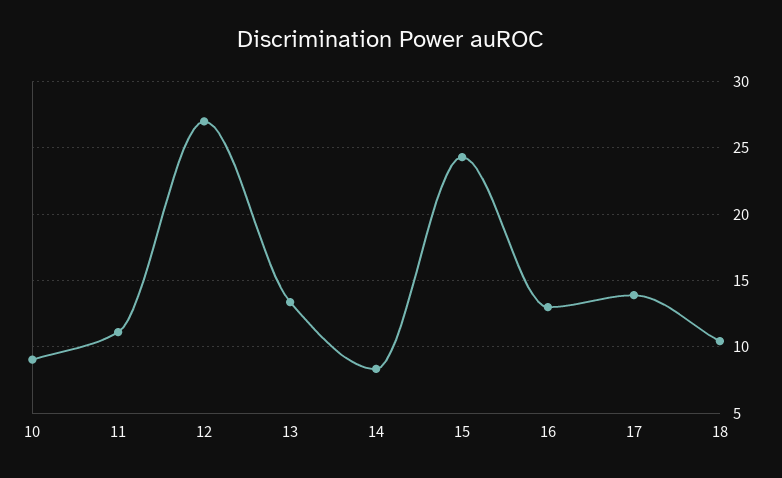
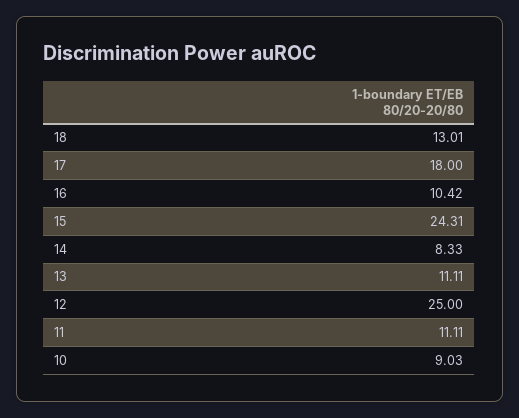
  {
    "10": 9.03,
    "11": 11.11,
-   "12": 27,
+   "12": 25,
-   "13": 13.5,
+   "13": 11.11,
    "14": 8.33,
    "15": 24.31,
-   "16": 13,
+   "16": 10.42,
-   "17": 14,
+   "17": 18,
-   "18": 10.5
+   "18": 13.01
  }

